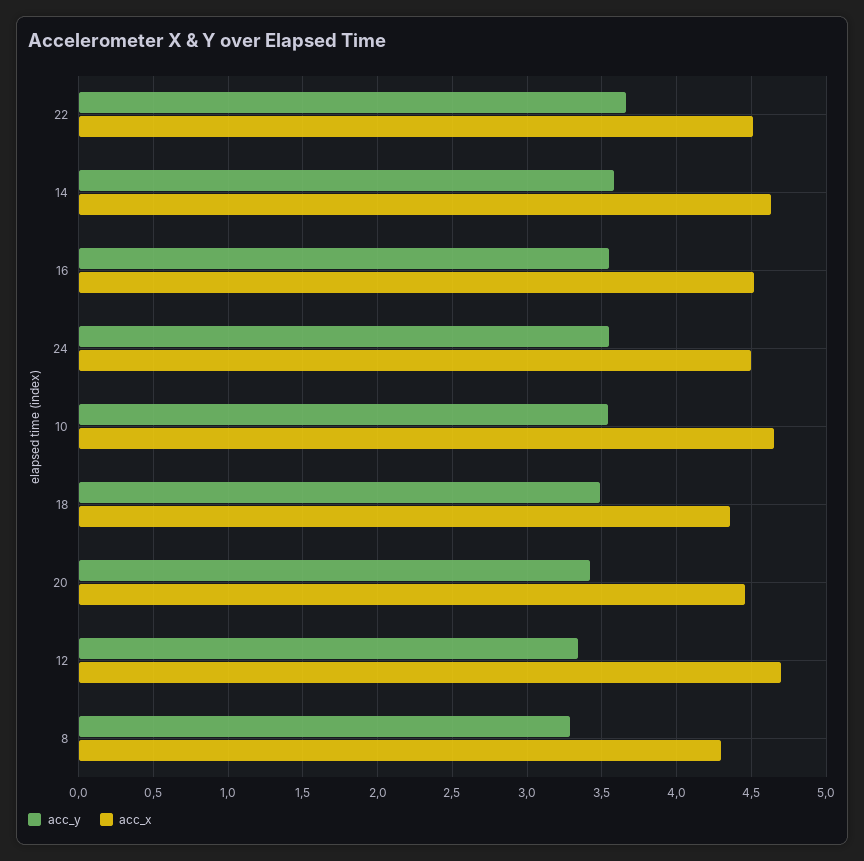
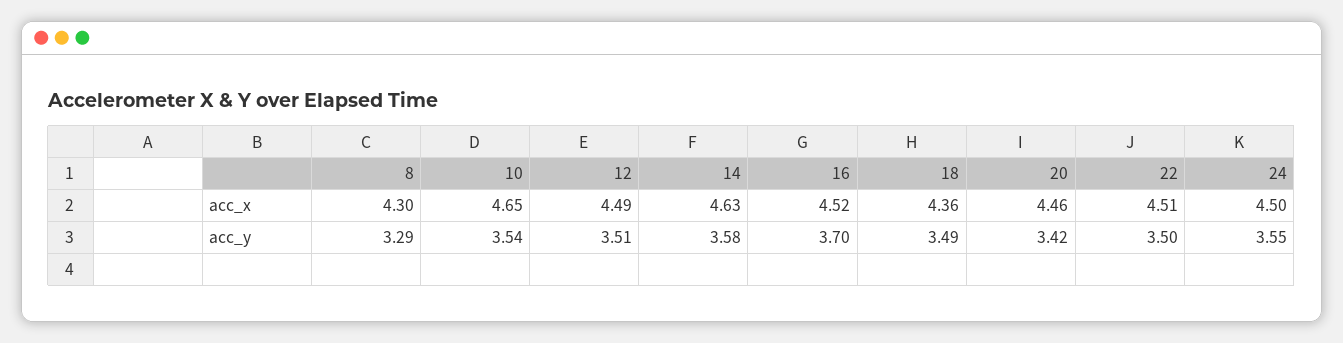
  {
    "acc_y": {
-     "22": 3.65,
+     "22": 3.5,
      "14": 3.58,
-     "16": 3.55,
+     "16": 3.7,
      "24": 3.55,
      "10": 3.54,
      "18": 3.49,
      "20": 3.42,
-     "12": 3.35,
+     "12": 3.51,
      "8": 3.29
    },
    "acc_x": {
      "22": 4.51,
      "14": 4.63,
      "16": 4.52,
      "24": 4.5,
      "10": 4.65,
      "18": 4.36,
      "20": 4.46,
-     "12": 4.7,
+     "12": 4.49,
      "8": 4.3
    }
  }

